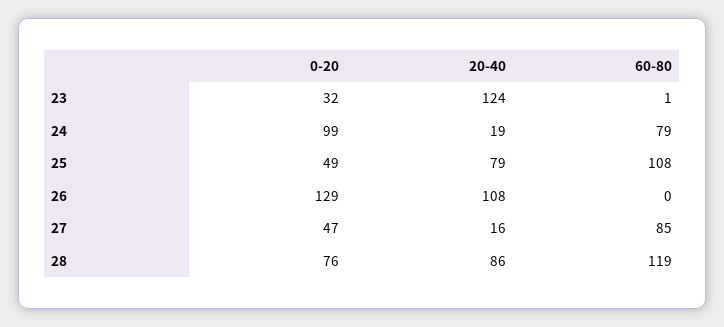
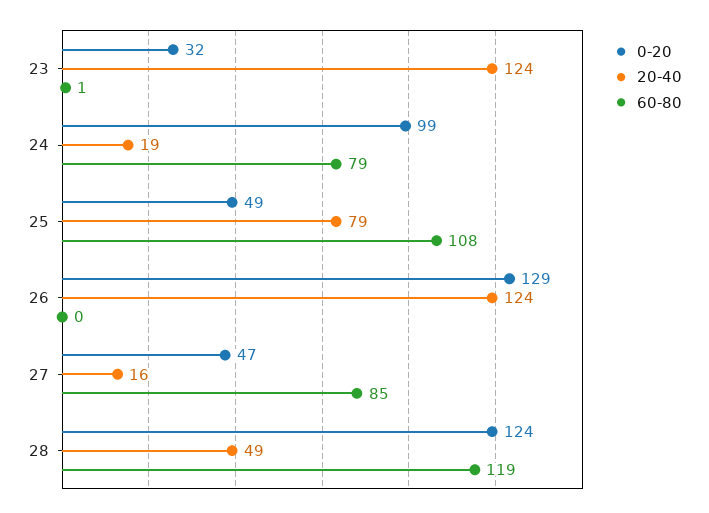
  {
    "0-20": {
      "23": 32,
      "24": 99,
      "25": 49,
      "26": 129,
      "27": 47,
-     "28": 76
+     "28": 124
    },
    "20-40": {
      "23": 124,
      "24": 19,
      "25": 79,
-     "26": 108,
+     "26": 124,
      "27": 16,
-     "28": 86
+     "28": 49
    },
    "60-80": {
      "23": 1,
      "24": 79,
      "25": 108,
      "26": 0,
      "27": 85,
      "28": 119
    }
  }

